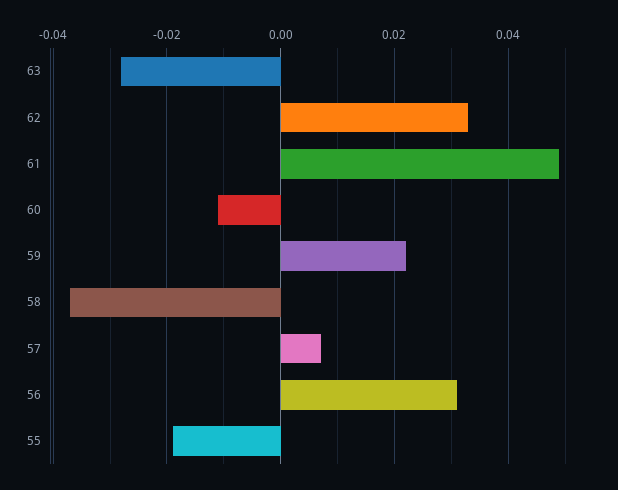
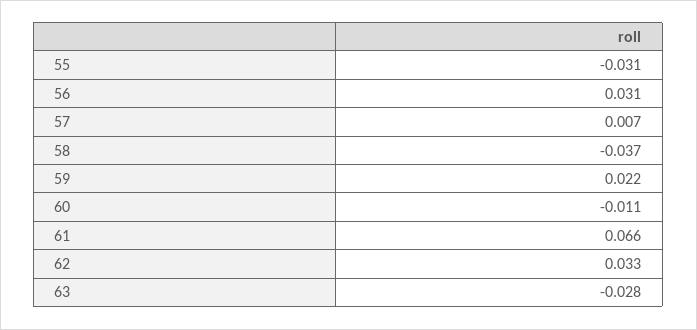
  {
    "63": -0.028,
    "62": 0.033,
-   "61": 0.05,
+   "61": 0.066,
    "60": -0.011,
    "59": 0.022,
    "58": -0.037,
    "57": 0.007,
    "56": 0.031,
-   "55": -0.02
+   "55": -0.031
  }

